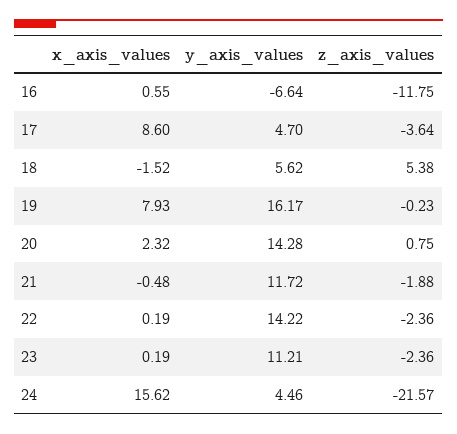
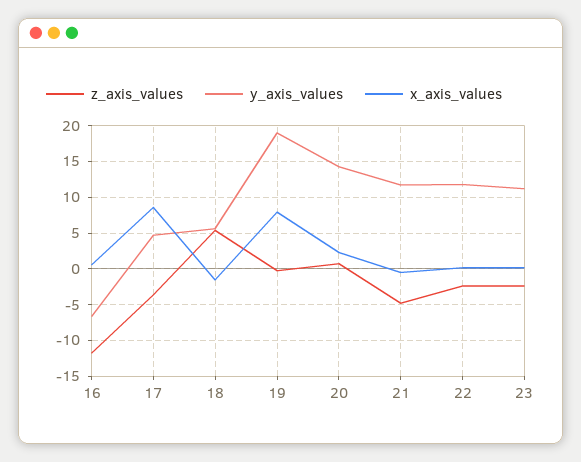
  {
    "x_axis_values": {
      "16": 0.55,
      "17": 8.6,
      "18": -1.52,
      "19": 7.93,
      "20": 2.32,
      "21": -0.48,
      "22": 0.19,
-     "23": 0.19,
+     "23": 0.19
-     "24": 15.62
    },
    "y_axis_values": {
      "16": -6.64,
      "17": 4.7,
      "18": 5.62,
-     "19": 16.17,
+     "19": 19,
      "20": 14.28,
      "21": 11.72,
-     "22": 14.22,
+     "22": 12,
-     "23": 11.21,
+     "23": 11.21
-     "24": 4.46
    },
    "z_axis_values": {
      "16": -11.75,
      "17": -3.64,
      "18": 5.38,
      "19": -0.23,
      "20": 0.75,
-     "21": -1.88,
+     "21": -5,
      "22": -2.36,
-     "23": -2.36,
+     "23": -2.36
-     "24": -21.57
    }
  }

